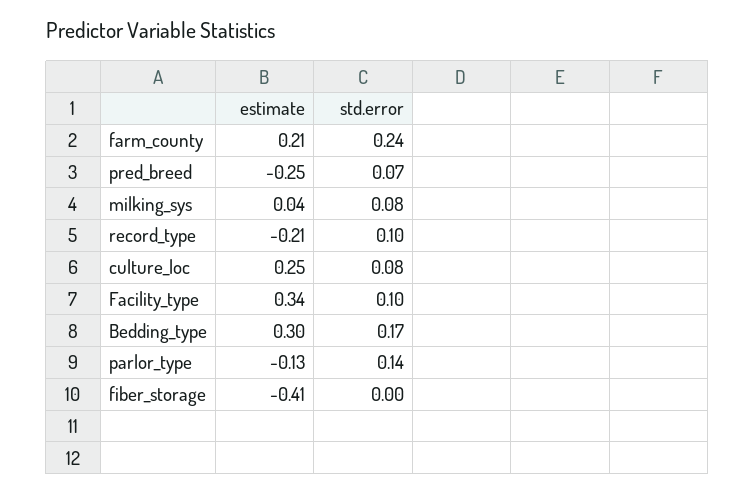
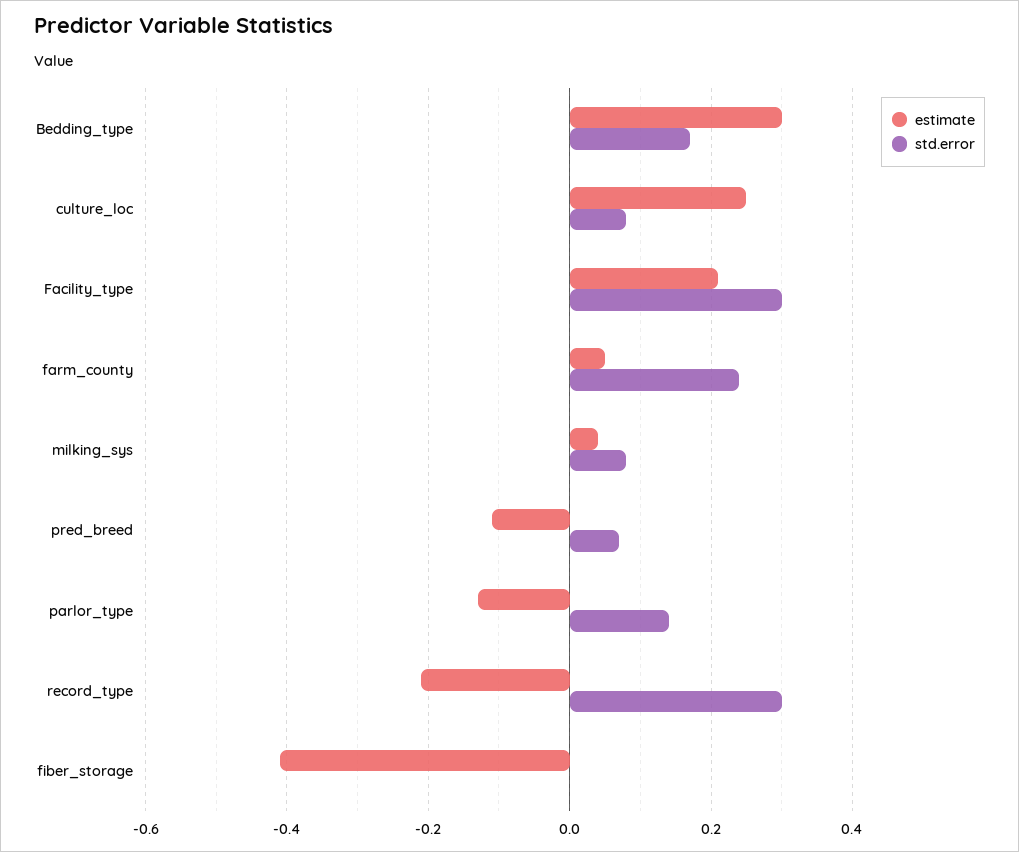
  {
    "estimate": {
-     "farm_county": 0.21,
+     "farm_county": 0.05,
-     "pred_breed": -0.25,
+     "pred_breed": -0.1,
      "milking_sys": 0.04,
      "record_type": -0.21,
      "culture_loc": 0.25,
-     "Facility_type": 0.34,
+     "Facility_type": 0.2,
      "Bedding_type": 0.3,
      "parlor_type": -0.13,
      "fiber_storage": -0.41
    },
    "std.error": {
      "farm_county": 0.24,
      "pred_breed": 0.07,
      "milking_sys": 0.08,
-     "record_type": 0.1,
+     "record_type": 0.3,
      "culture_loc": 0.08,
-     "Facility_type": 0.1,
+     "Facility_type": 0.3,
      "Bedding_type": 0.17,
      "parlor_type": 0.14,
      "fiber_storage": 0
    }
  }

